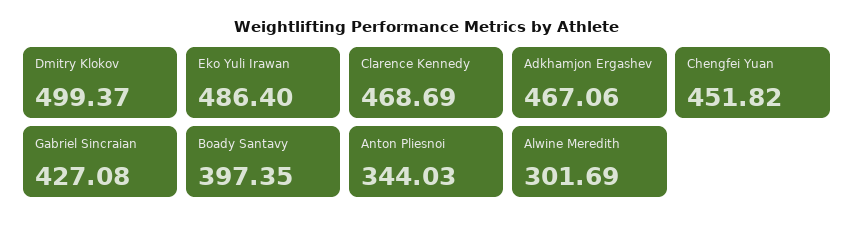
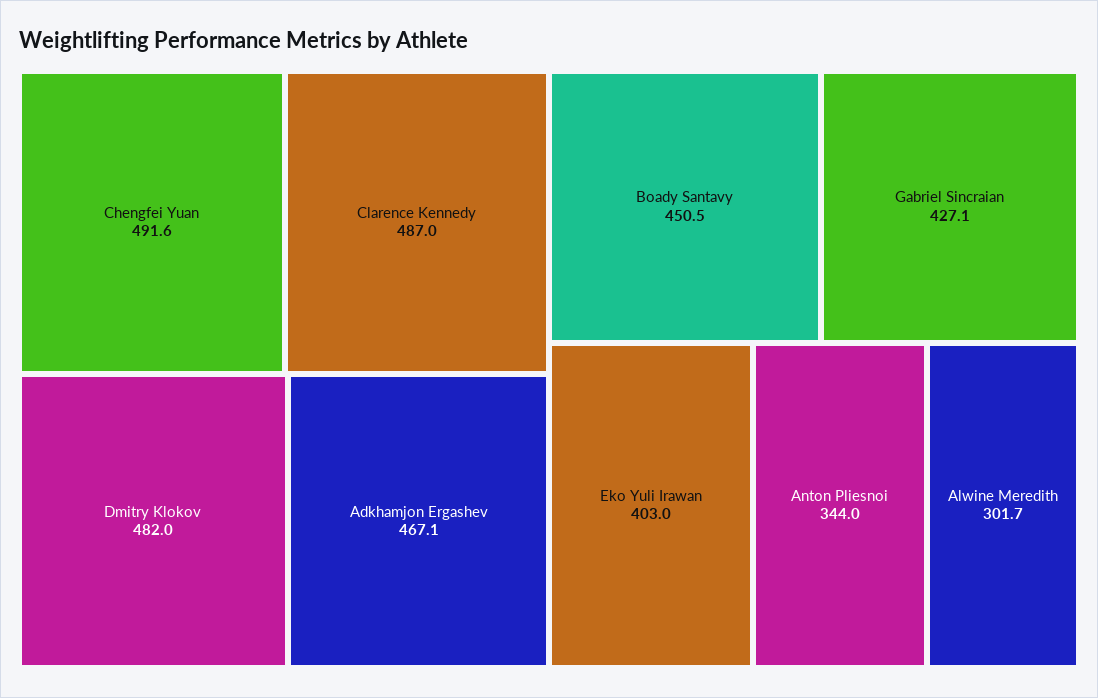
  {
-   "Dmitry Klokov": 499.37,
+   "Dmitry Klokov": 482,
-   "Eko Yuli Irawan": 486.4,
+   "Eko Yuli Irawan": 403,
-   "Clarence Kennedy": 468.69,
+   "Clarence Kennedy": 487,
    "Adkhamjon Ergashev": 467.06,
-   "Chengfei Yuan": 451.82,
+   "Chengfei Yuan": 491.6,
    "Gabriel Sincraian": 427.08,
-   "Boady Santavy": 397.35,
+   "Boady Santavy": 450.5,
    "Anton Pliesnoi": 344.03,
    "Alwine Meredith": 301.69
  }

